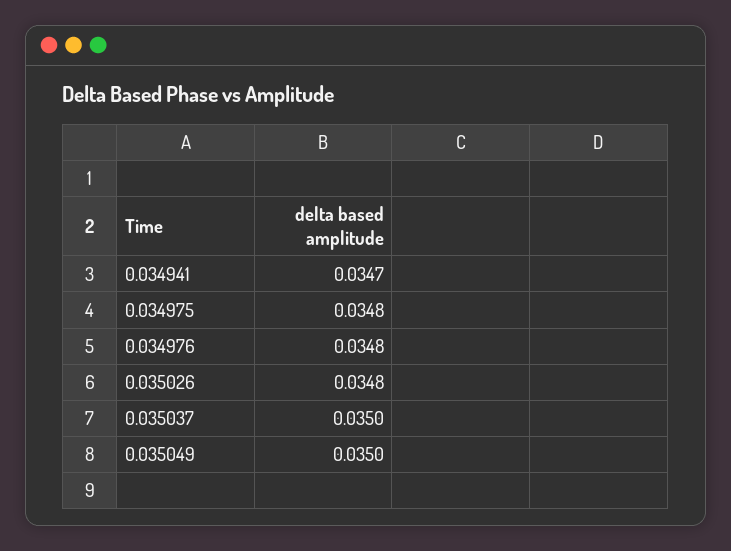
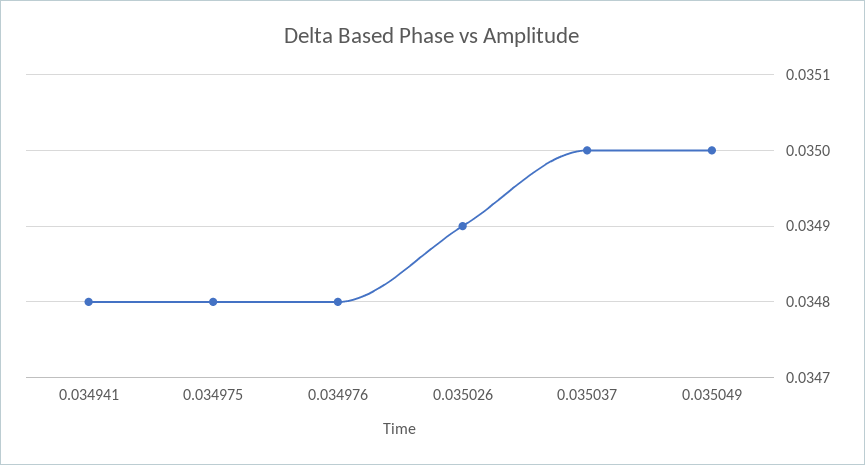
  {
-   "0.034941": 0.0347,
+   "0.034941": 0.0348,
    "0.034975": 0.0348,
    "0.034976": 0.0348,
-   "0.035026": 0.0348,
+   "0.035026": 0.0349,
    "0.035037": 0.035,
    "0.035049": 0.035
  }

